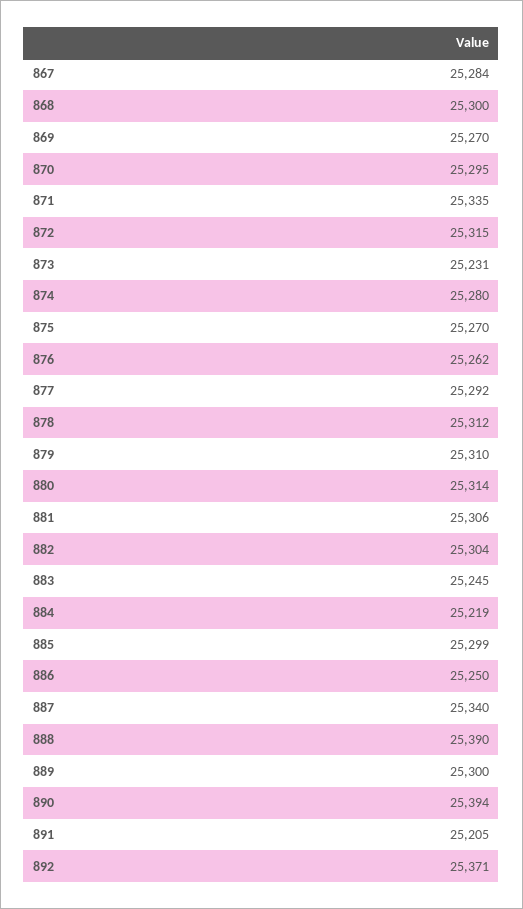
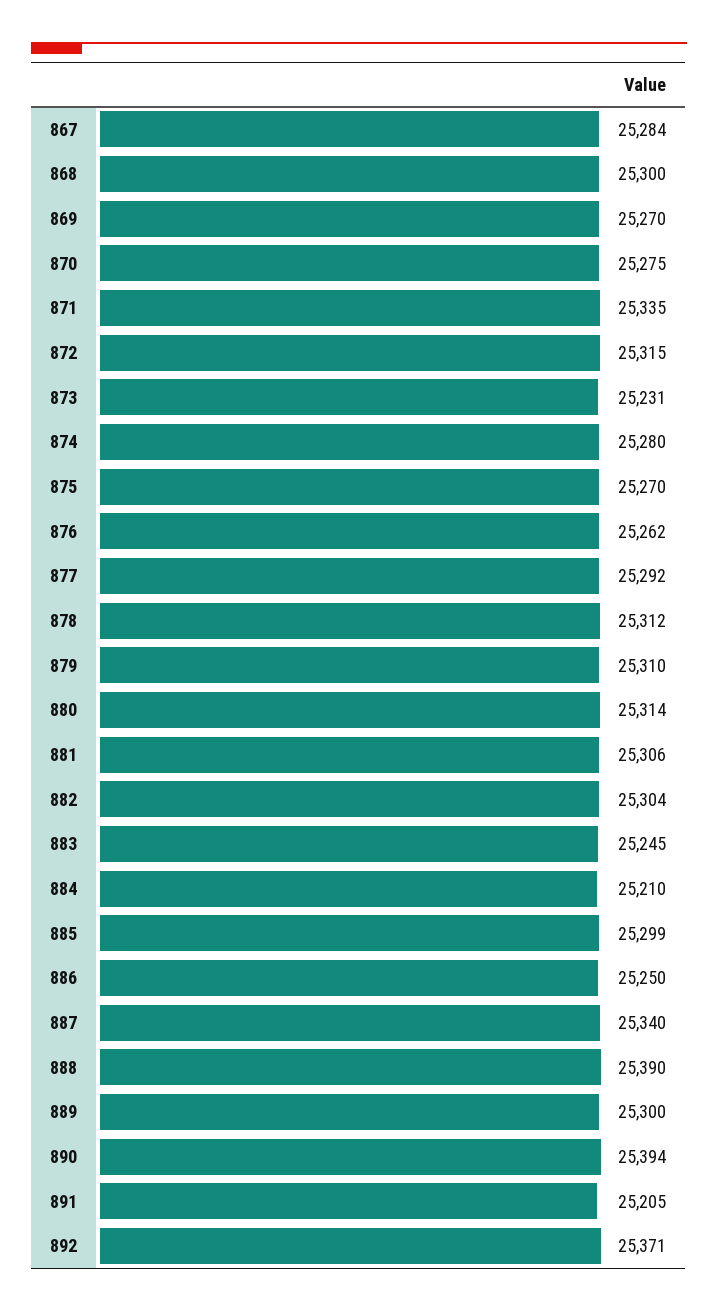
  {
    "867": 25284,
    "868": 25300,
    "869": 25270,
-   "870": 25295,
+   "870": 25275,
    "871": 25335,
    "872": 25315,
    "873": 25231,
    "874": 25280,
    "875": 25270,
    "876": 25262,
    "877": 25292,
    "878": 25312,
    "879": 25310,
    "880": 25314,
    "881": 25306,
    "882": 25304,
    "883": 25245,
-   "884": 25219,
+   "884": 25210,
    "885": 25299,
    "886": 25250,
    "887": 25340,
    "888": 25390,
    "889": 25300,
    "890": 25394,
    "891": 25205,
    "892": 25371
  }

